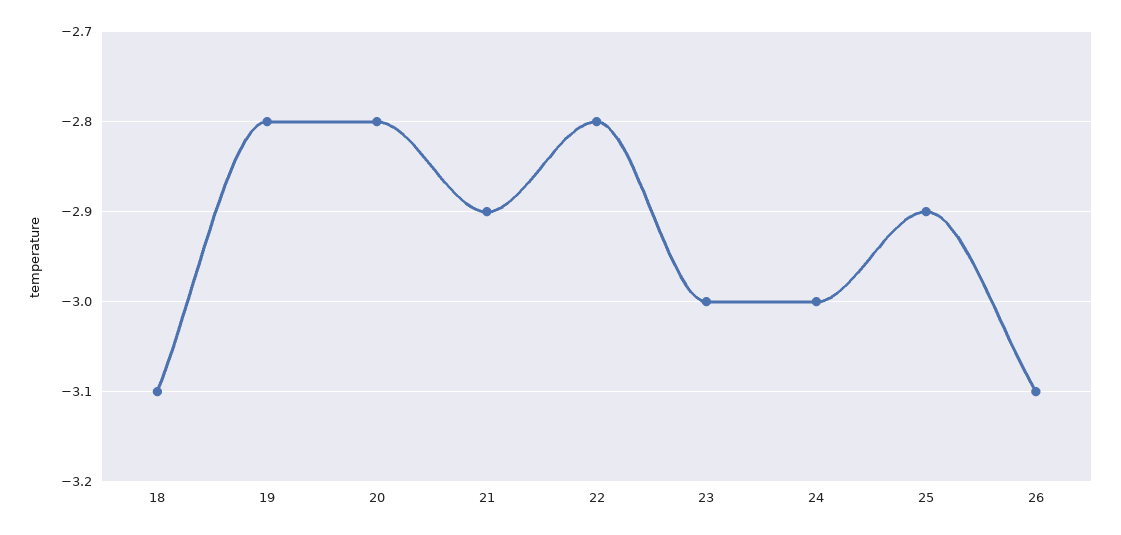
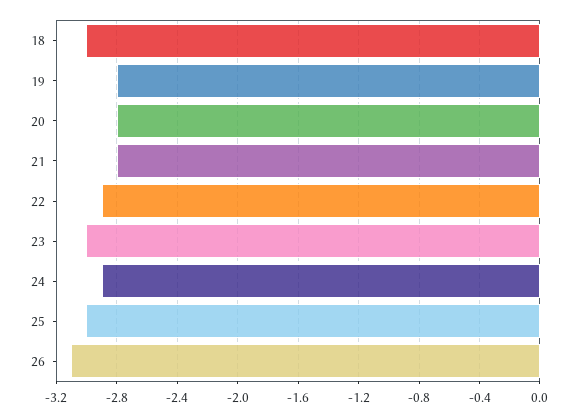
  {
-   "18": -3.1,
+   "18": -3,
    "19": -2.8,
    "20": -2.8,
-   "21": -2.9,
+   "21": -2.8,
-   "22": -2.8,
+   "22": -2.9,
    "23": -3,
-   "24": -3,
+   "24": -2.9,
-   "25": -2.9,
+   "25": -3,
    "26": -3.1
  }

